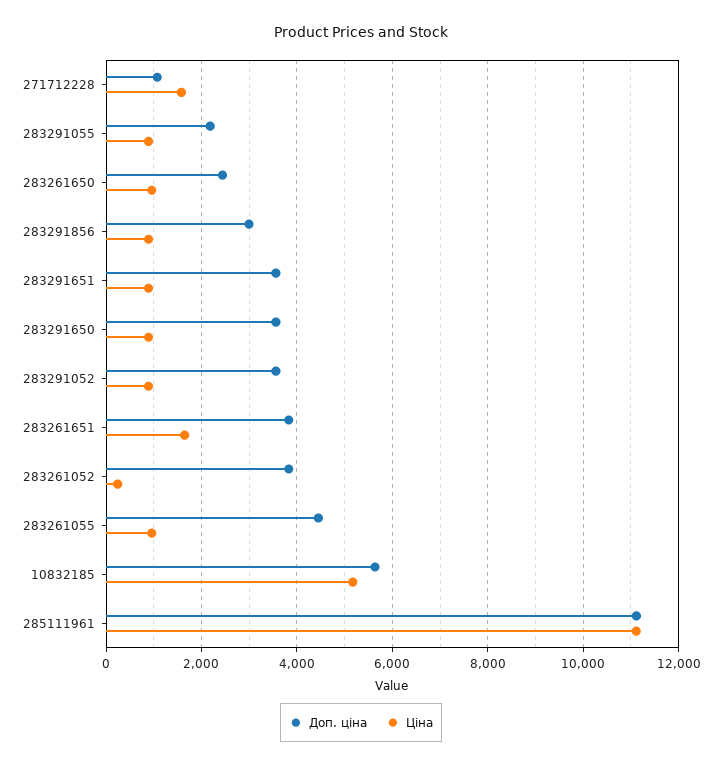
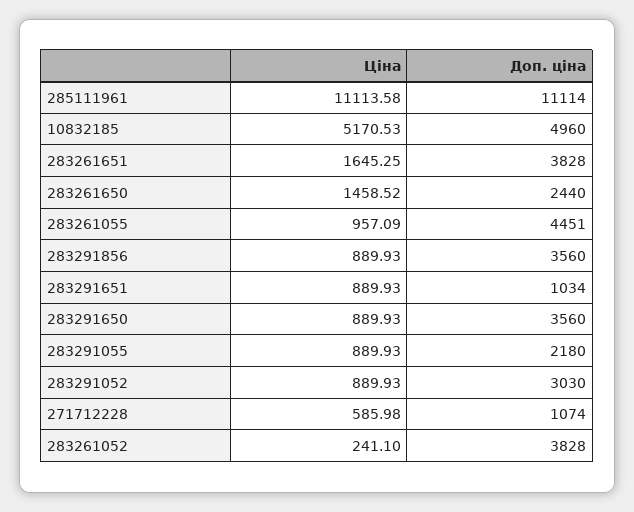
  {
    "Доп. ціна": {
      "271712228": 1074,
      "283291055": 2180,
      "283261650": 2440,
-     "283291856": 3000,
+     "283291856": 3560,
-     "283291651": 3600,
+     "283291651": 1034,
      "283291650": 3560,
-     "283291052": 3600,
+     "283291052": 3030,
      "283261651": 3828,
      "283261052": 3828,
      "283261055": 4451,
-     "10832185": 5600,
+     "10832185": 4960,
      "285111961": 11114
    },
    "Ціна": {
-     "271712228": 1600,
+     "271712228": 585.98,
      "283291055": 889.93,
-     "283261650": 1000,
+     "283261650": 1458.52,
      "283291856": 889.93,
      "283291651": 889.93,
      "283291650": 889.93,
      "283291052": 889.93,
      "283261651": 1645.25,
      "283261052": 241.1,
      "283261055": 957.09,
      "10832185": 5170.53,
      "285111961": 11113.58
    }
  }

